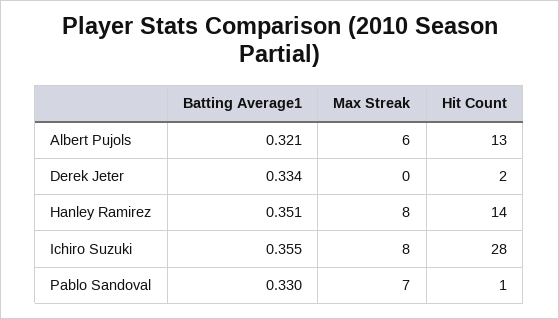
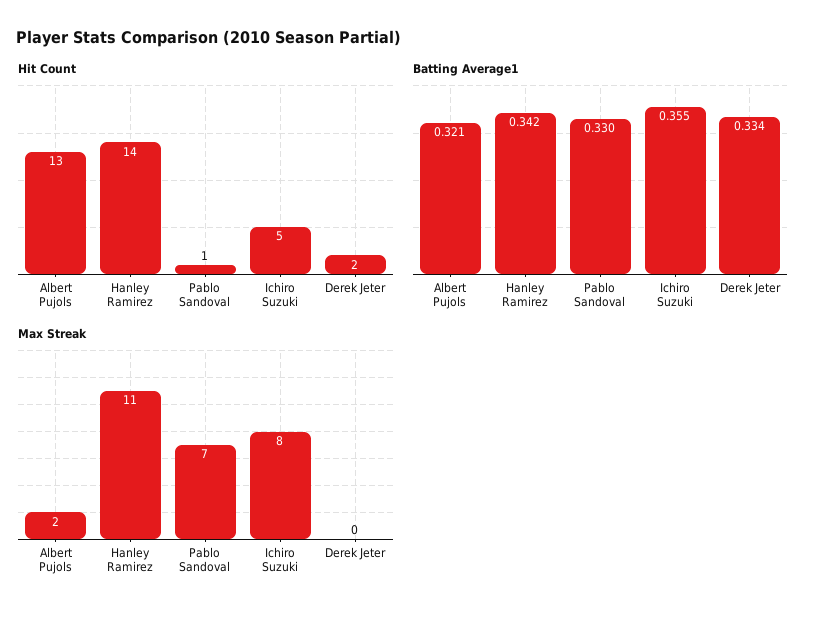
  {
    "Batting Average1": {
      "Albert Pujols": 0.321,
      "Derek Jeter": 0.334,
-     "Hanley Ramirez": 0.351,
+     "Hanley Ramirez": 0.342,
      "Ichiro Suzuki": 0.355,
      "Pablo Sandoval": 0.33
    },
    "Max Streak": {
-     "Albert Pujols": 6,
+     "Albert Pujols": 2,
      "Derek Jeter": 0,
-     "Hanley Ramirez": 8,
+     "Hanley Ramirez": 11,
      "Ichiro Suzuki": 8,
      "Pablo Sandoval": 7
    },
    "Hit Count": {
      "Albert Pujols": 13,
      "Derek Jeter": 2,
      "Hanley Ramirez": 14,
-     "Ichiro Suzuki": 28,
+     "Ichiro Suzuki": 5,
      "Pablo Sandoval": 1
    }
  }

